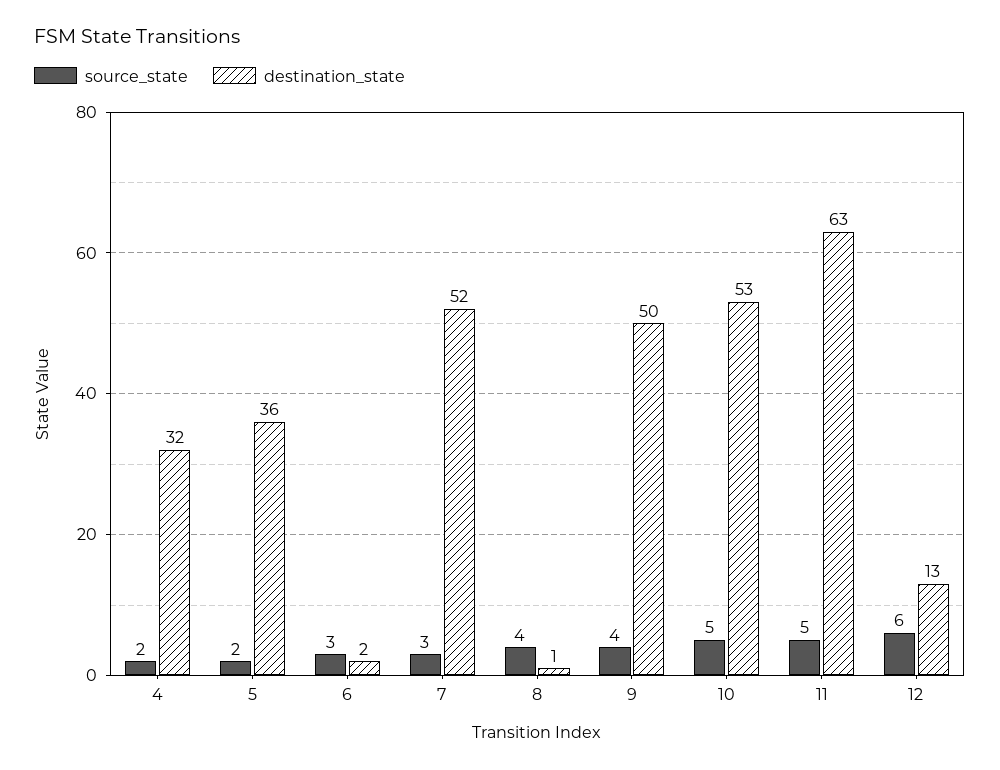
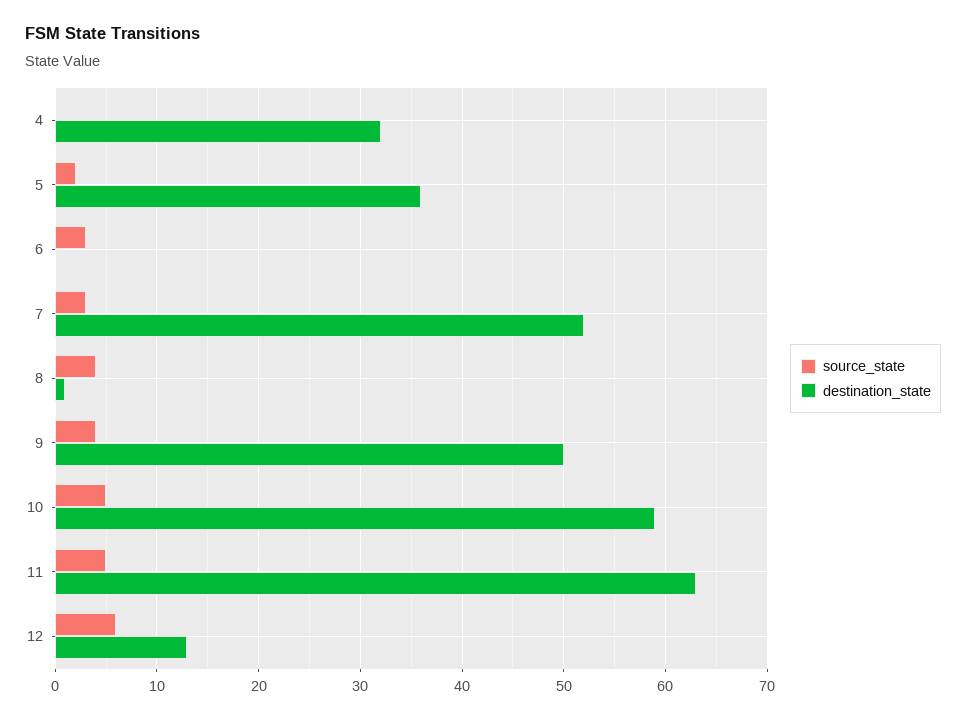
  {
    "source_state": {
-     "4": 2,
+     "4": 0,
      "5": 2,
      "6": 3,
      "7": 3,
      "8": 4,
      "9": 4,
      "10": 5,
      "11": 5,
      "12": 6
    },
    "destination_state": {
      "4": 32,
      "5": 36,
-     "6": 2,
+     "6": 0,
      "7": 52,
      "8": 1,
      "9": 50,
-     "10": 53,
+     "10": 59,
      "11": 63,
      "12": 13
    }
  }

